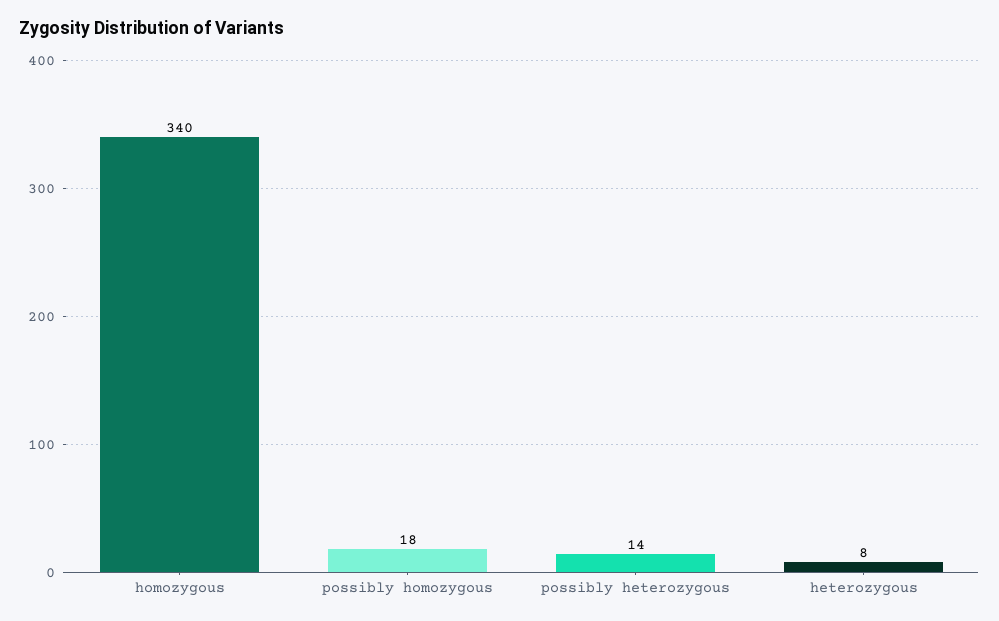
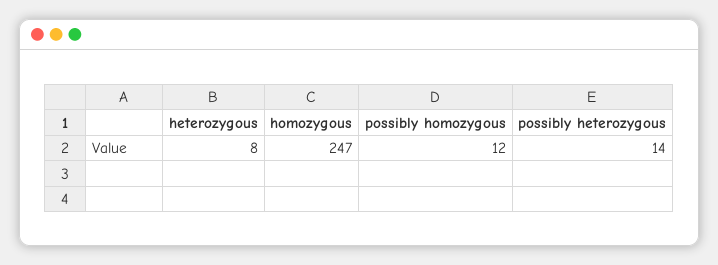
  {
-   "homozygous": 340,
+   "homozygous": 247,
-   "possibly homozygous": 18,
+   "possibly homozygous": 12,
    "possibly heterozygous": 14,
    "heterozygous": 8
  }

